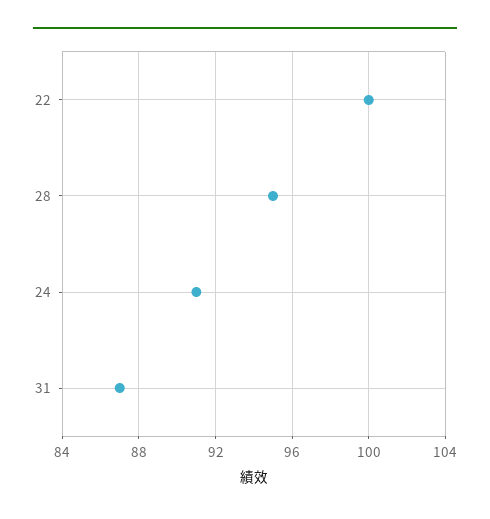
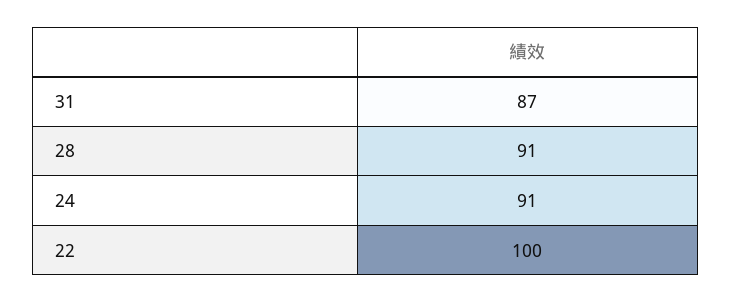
  {
    "22": 100,
-   "28": 95,
+   "28": 91,
    "24": 91,
    "31": 87
  }

